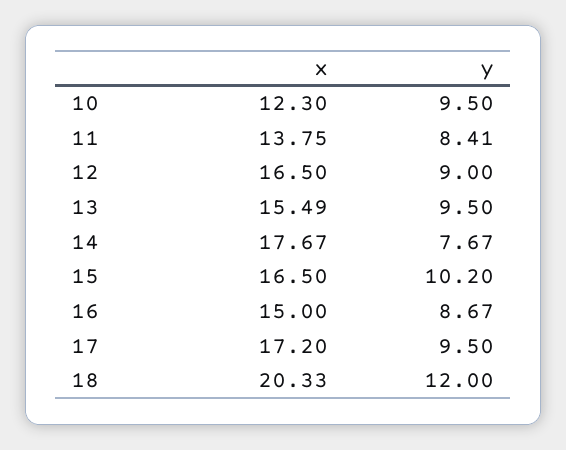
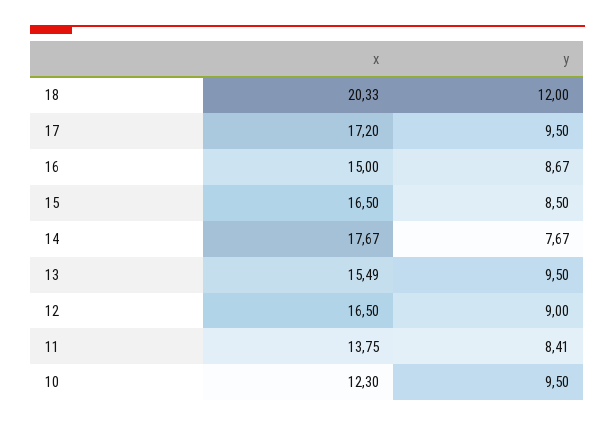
  {
    "x": {
      "10": 12.3,
      "11": 13.75,
      "12": 16.5,
      "13": 15.49,
      "14": 17.67,
      "15": 16.5,
      "16": 15,
      "17": 17.2,
      "18": 20.33
    },
    "y": {
      "10": 9.5,
      "11": 8.41,
      "12": 9,
      "13": 9.5,
      "14": 7.67,
-     "15": 10.2,
+     "15": 8.5,
      "16": 8.67,
      "17": 9.5,
      "18": 12
    }
  }

